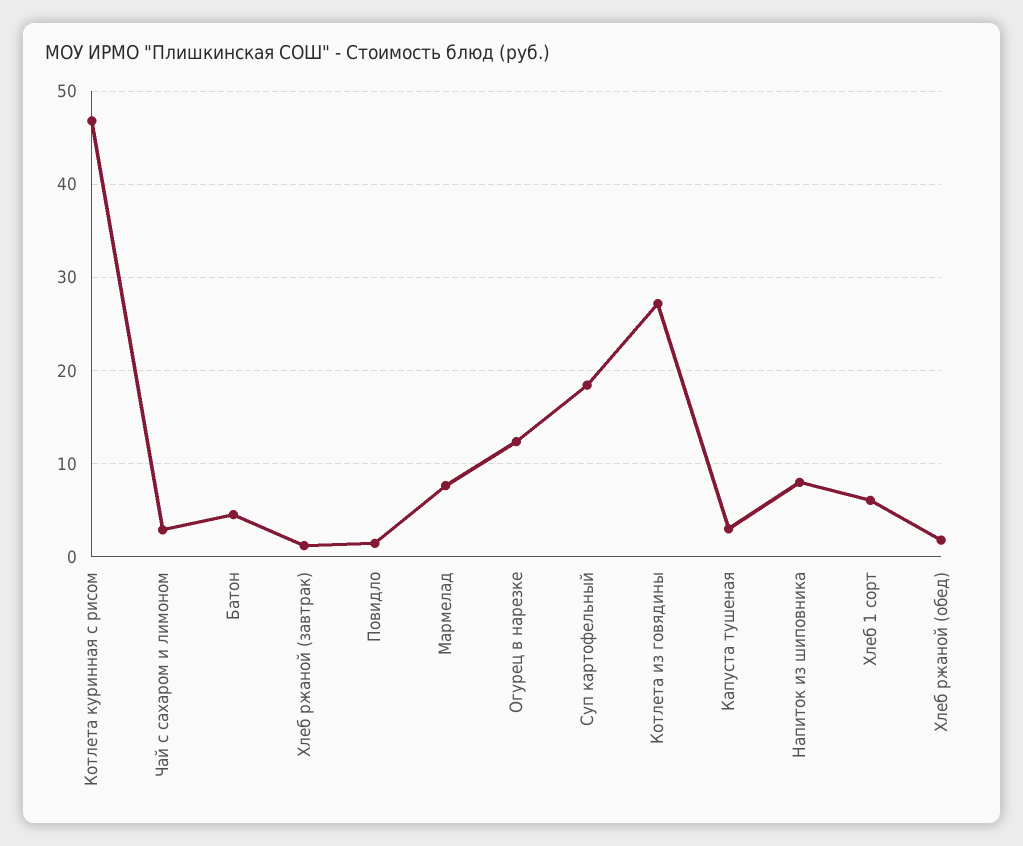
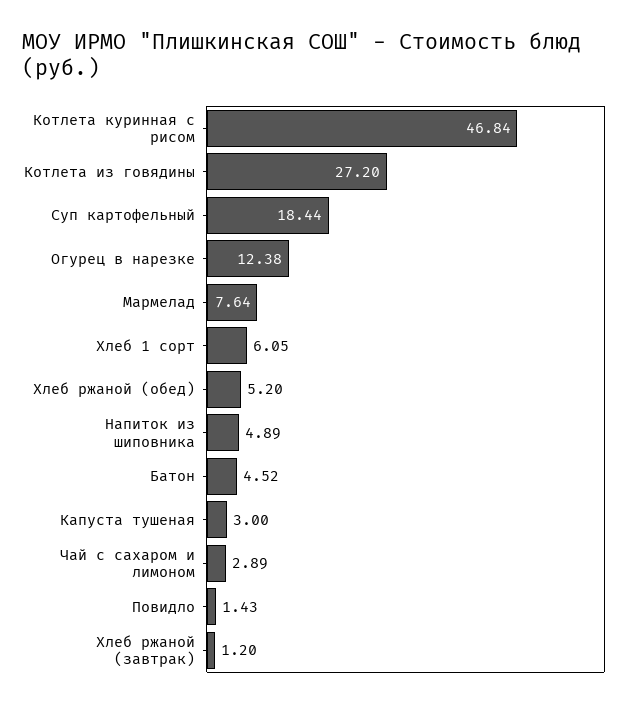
  {
    "Котлета куринная с рисом": 46.84,
    "Чай с сахаром и лимоном": 2.89,
    "Батон": 4.52,
    "Хлеб ржаной (завтрак)": 1.2,
    "Повидло": 1.43,
    "Мармелад": 7.64,
    "Огурец в нарезке": 12.38,
    "Суп картофельный": 18.44,
    "Котлета из говядины": 27.2,
    "Капуста тушеная": 3,
-   "Напиток из шиповника": 8,
+   "Напиток из шиповника": 4.89,
    "Хлеб 1 сорт": 6.05,
-   "Хлеб ржаной (обед)": 2
+   "Хлеб ржаной (обед)": 5.2
  }

